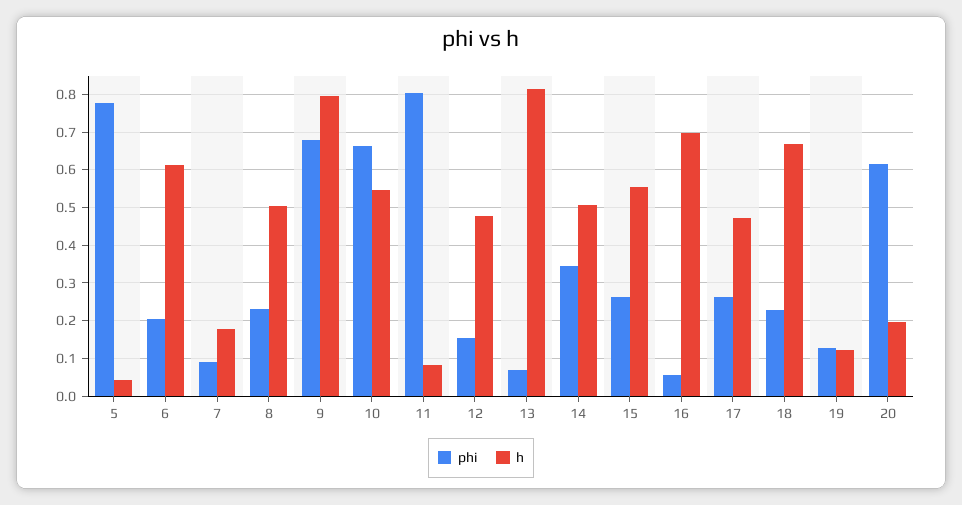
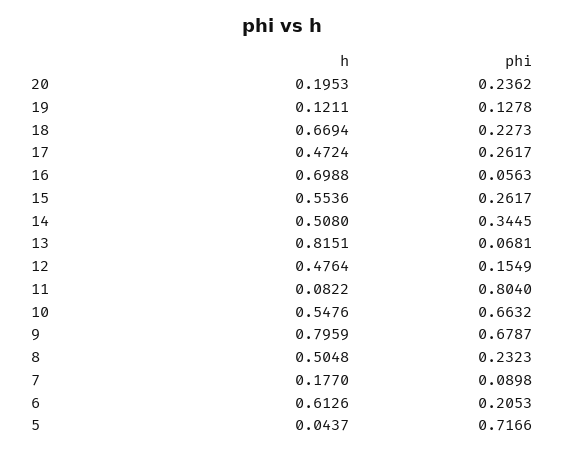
  {
    "phi": {
-     "5": 0.78,
+     "5": 0.7166,
      "6": 0.2053,
      "7": 0.0898,
      "8": 0.2323,
      "9": 0.6787,
      "10": 0.6632,
      "11": 0.804,
      "12": 0.1549,
      "13": 0.0681,
      "14": 0.3445,
      "15": 0.2617,
      "16": 0.0563,
      "17": 0.2617,
      "18": 0.2273,
      "19": 0.1278,
-     "20": 0.62
+     "20": 0.2362
    },
    "h": {
      "5": 0.0437,
      "6": 0.6126,
      "7": 0.177,
      "8": 0.5048,
      "9": 0.7959,
      "10": 0.5476,
      "11": 0.0822,
      "12": 0.4764,
      "13": 0.8151,
      "14": 0.508,
      "15": 0.5536,
      "16": 0.6988,
      "17": 0.4724,
      "18": 0.6694,
      "19": 0.1211,
      "20": 0.1953
    }
  }

